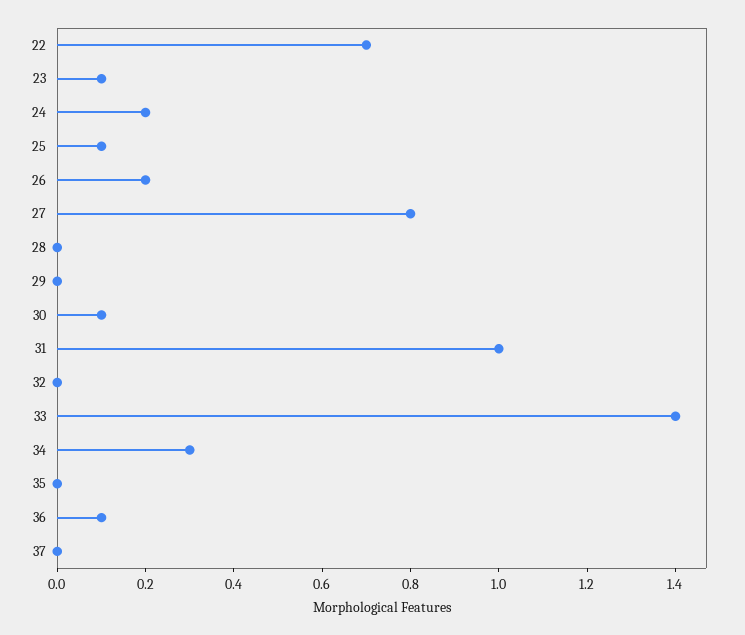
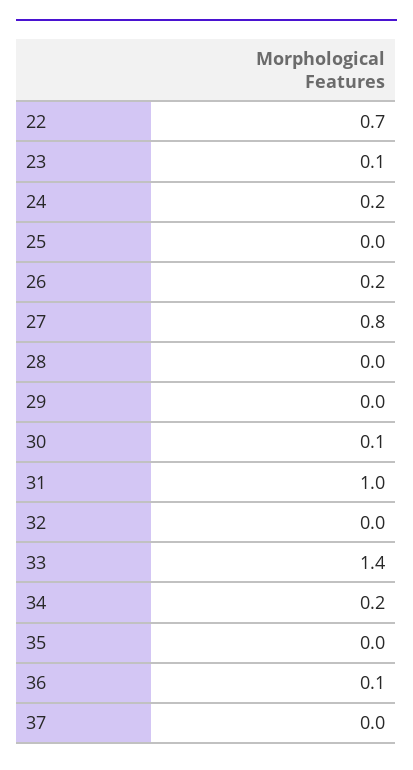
  {
    "22": 0.7,
    "23": 0.1,
    "24": 0.2,
-   "25": 0.1,
+   "25": 0,
    "26": 0.2,
    "27": 0.8,
    "28": 0,
    "29": 0,
    "30": 0.1,
    "31": 1,
    "32": 0,
    "33": 1.4,
-   "34": 0.3,
+   "34": 0.2,
    "35": 0,
    "36": 0.1,
    "37": 0
  }

